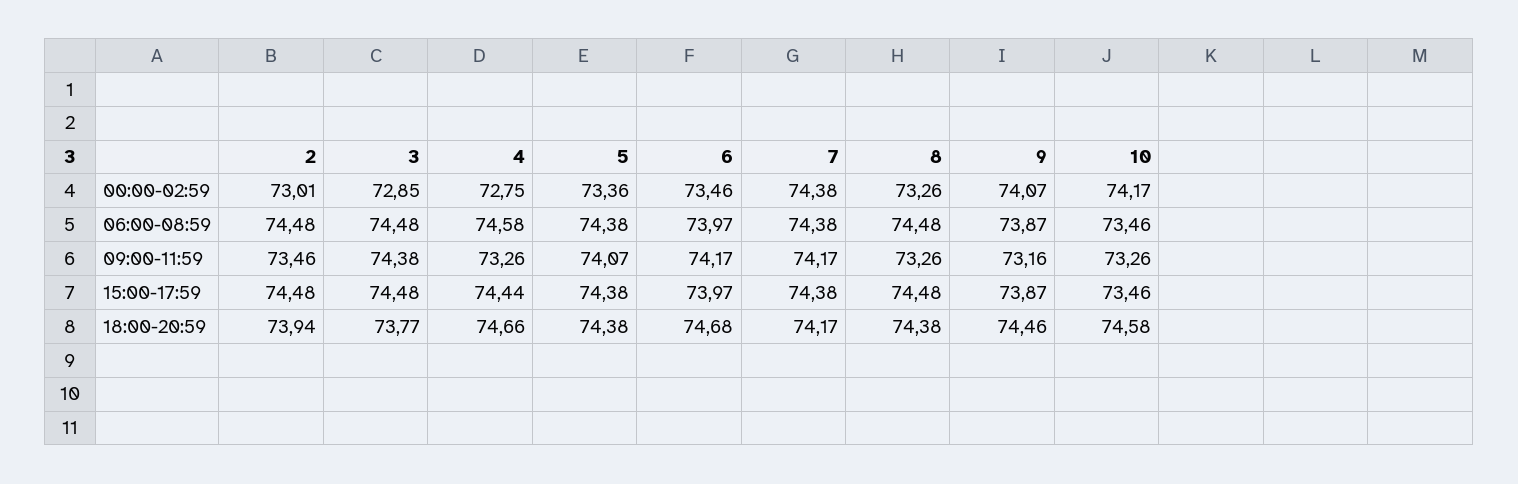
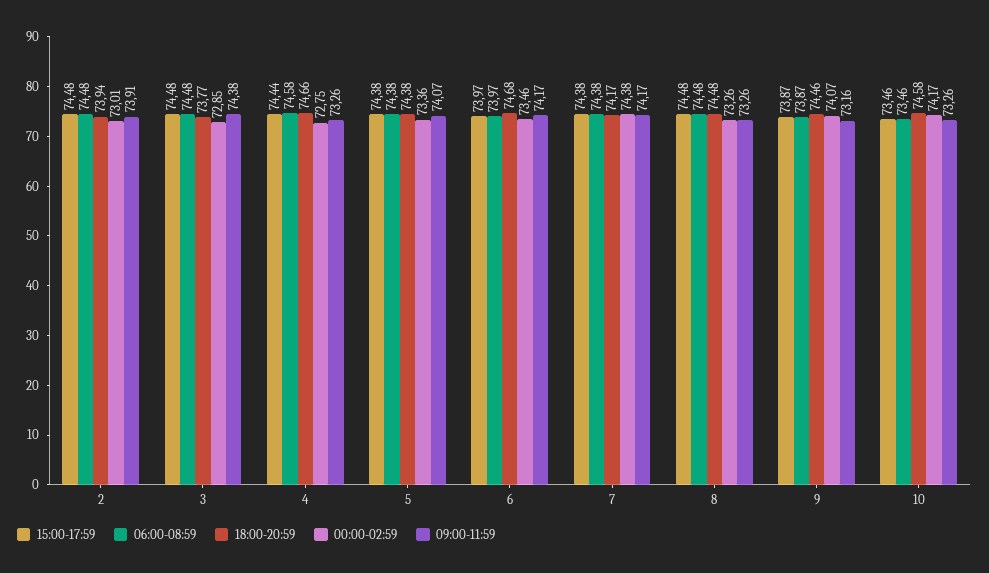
  {
    "00:00-02:59": {
      "2": 73.01,
      "3": 72.85,
      "4": 72.75,
      "5": 73.36,
      "6": 73.46,
      "7": 74.38,
      "8": 73.26,
      "9": 74.07,
      "10": 74.17
    },
    "06:00-08:59": {
      "2": 74.48,
      "3": 74.48,
      "4": 74.58,
      "5": 74.38,
      "6": 73.97,
      "7": 74.38,
      "8": 74.48,
      "9": 73.87,
      "10": 73.46
    },
    "09:00-11:59": {
-     "2": 73.46,
+     "2": 73.91,
      "3": 74.38,
      "4": 73.26,
      "5": 74.07,
      "6": 74.17,
      "7": 74.17,
      "8": 73.26,
      "9": 73.16,
      "10": 73.26
    },
    "15:00-17:59": {
      "2": 74.48,
      "3": 74.48,
      "4": 74.44,
      "5": 74.38,
      "6": 73.97,
      "7": 74.38,
      "8": 74.48,
      "9": 73.87,
      "10": 73.46
    },
    "18:00-20:59": {
      "2": 73.94,
      "3": 73.77,
      "4": 74.66,
      "5": 74.38,
      "6": 74.68,
      "7": 74.17,
-     "8": 74.38,
+     "8": 74.48,
      "9": 74.46,
      "10": 74.58
    }
  }

